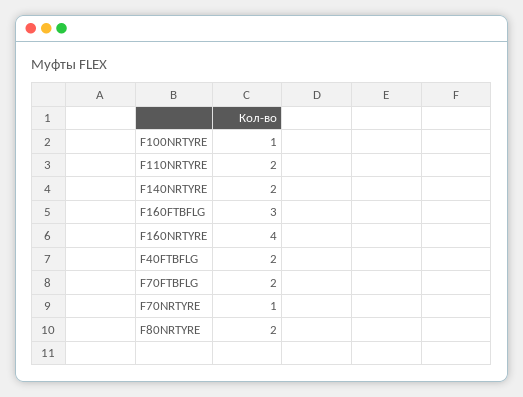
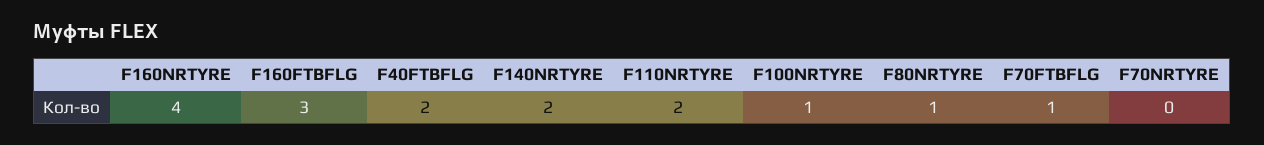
  {
    "F100NRTYRE": 1,
    "F110NRTYRE": 2,
    "F140NRTYRE": 2,
    "F160FTBFLG": 3,
    "F160NRTYRE": 4,
    "F40FTBFLG": 2,
-   "F70FTBFLG": 2,
+   "F70FTBFLG": 1,
-   "F70NRTYRE": 1,
+   "F70NRTYRE": 0,
-   "F80NRTYRE": 2
+   "F80NRTYRE": 1
  }

